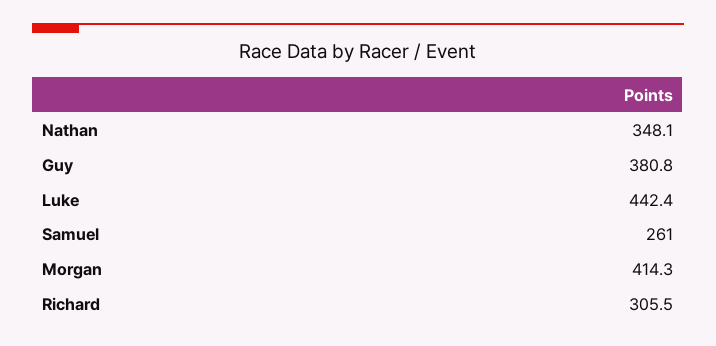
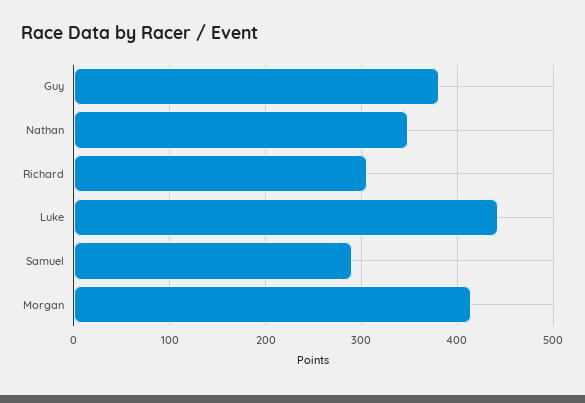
  {
    "Nathan": 348.1,
    "Guy": 380.8,
    "Luke": 442.4,
-   "Samuel": 261,
+   "Samuel": 290,
    "Morgan": 414.3,
    "Richard": 305.5
  }

